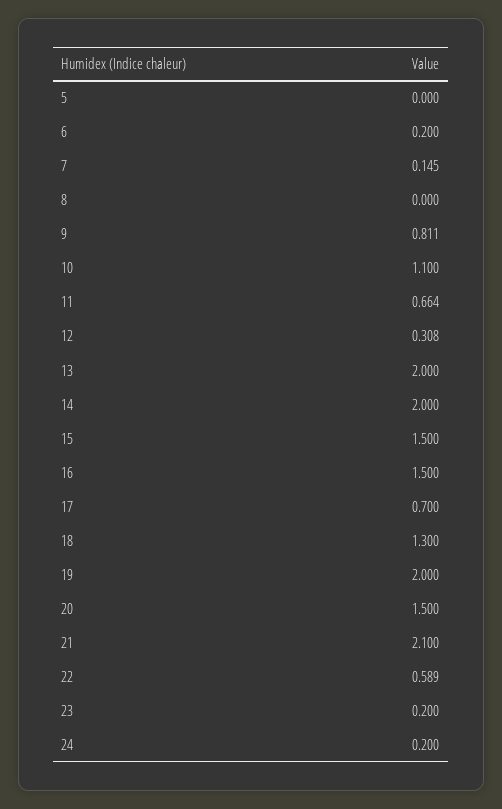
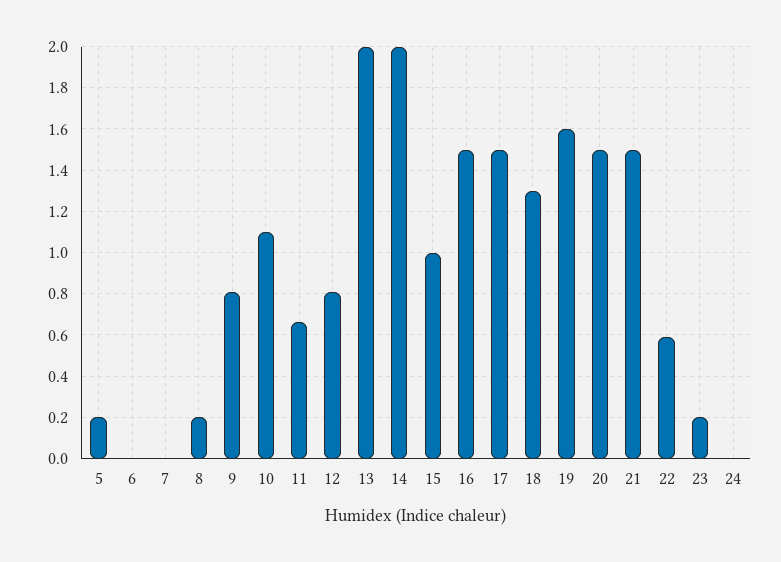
  {
-   "5": 0,
+   "5": 0.2,
-   "6": 0.2,
+   "6": 0,
-   "7": 0.145,
+   "7": 0,
-   "8": 0,
+   "8": 0.2,
    "9": 0.811,
    "10": 1.1,
    "11": 0.664,
-   "12": 0.308,
+   "12": 0.8,
    "13": 2,
    "14": 2,
-   "15": 1.5,
+   "15": 1,
    "16": 1.5,
-   "17": 0.7,
+   "17": 1.5,
    "18": 1.3,
-   "19": 2,
+   "19": 1.6,
    "20": 1.5,
-   "21": 2.1,
+   "21": 1.5,
    "22": 0.589,
    "23": 0.2,
-   "24": 0.2
+   "24": 0
  }

